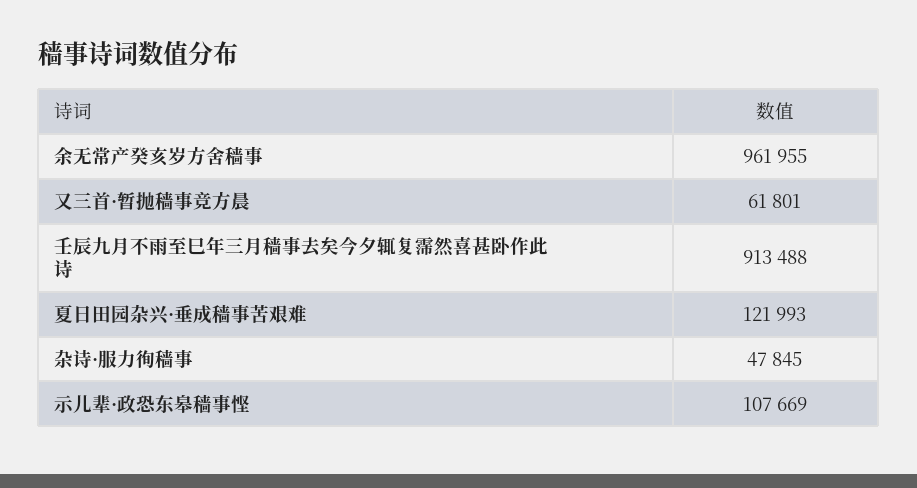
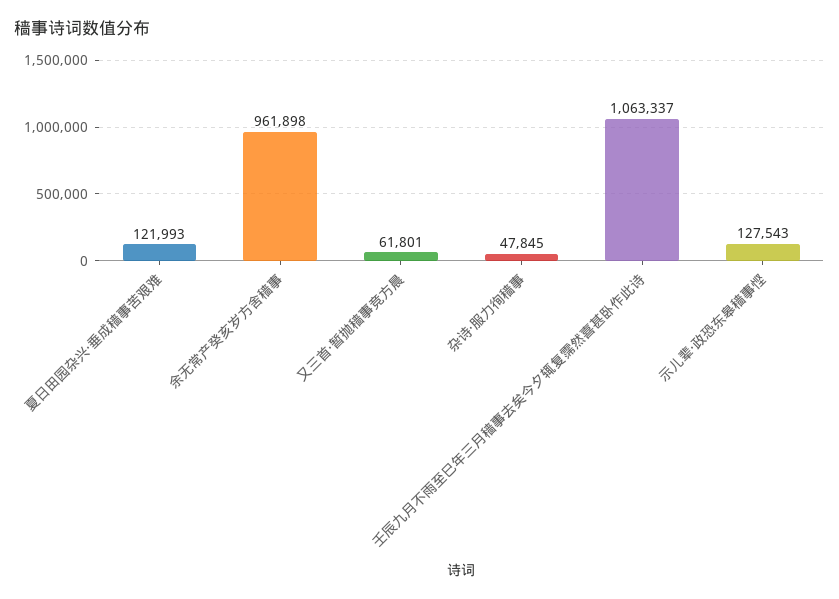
  {
-   "余无常产癸亥岁方舍穑事": 961955,
+   "余无常产癸亥岁方舍穑事": 961898,
    "又三首·暂抛穑事竞方晨": 61801,
-   "壬辰九月不雨至巳年三月穑事去矣今夕辄复霈然喜甚卧作此诗": 913488,
+   "壬辰九月不雨至巳年三月穑事去矣今夕辄复霈然喜甚卧作此诗": 1063337,
    "夏日田园杂兴·垂成穑事苦艰难": 121993,
    "杂诗·服力徇穑事": 47845,
-   "示儿辈·政恐东皋穑事悭": 107669
+   "示儿辈·政恐东皋穑事悭": 127543
  }

